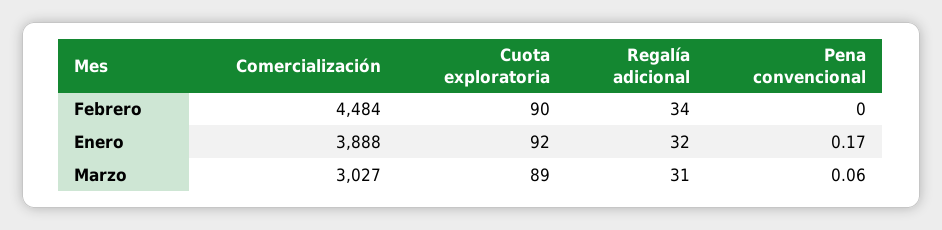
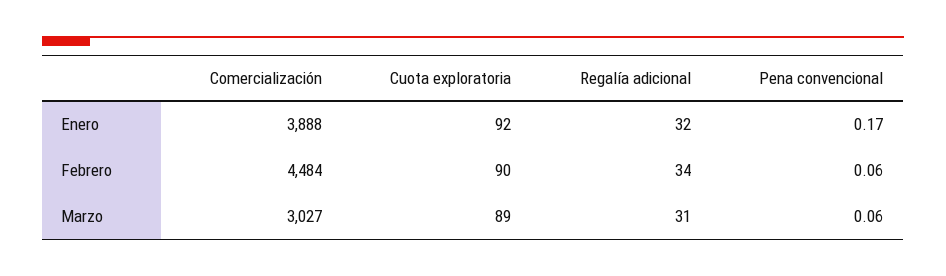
  {
    "Comercialización": {
      "Febrero": 4484,
      "Enero": 3888,
      "Marzo": 3027
    },
    "Cuota exploratoria": {
      "Febrero": 90,
      "Enero": 92,
      "Marzo": 89
    },
    "Regalía adicional": {
      "Febrero": 34,
      "Enero": 32,
      "Marzo": 31
    },
    "Pena convencional": {
-     "Febrero": 0,
+     "Febrero": 0.06,
      "Enero": 0.17,
      "Marzo": 0.06
    }
  }

